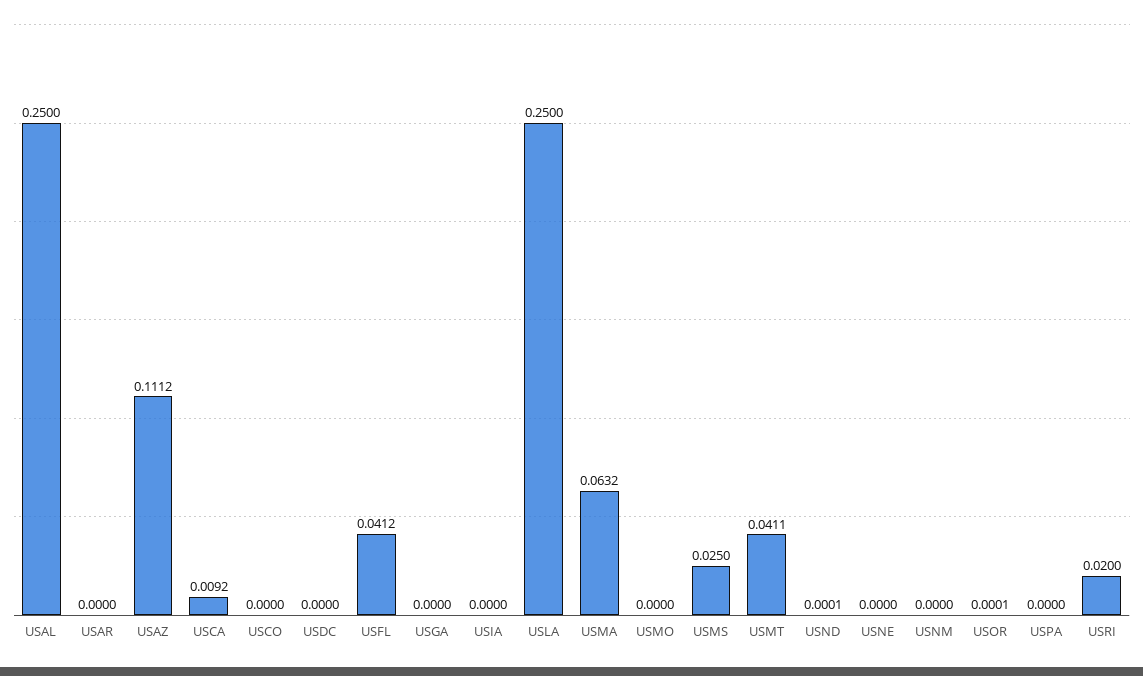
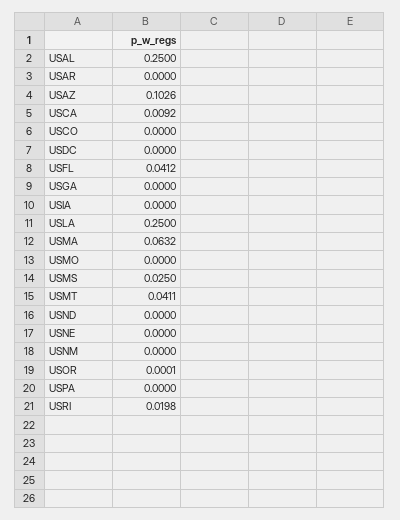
  {
    "USAL": 0.25,
    "USAR": 0,
-   "USAZ": 0.1112,
+   "USAZ": 0.1026,
    "USCA": 0.0092,
    "USCO": 0,
    "USDC": 0,
    "USFL": 0.0412,
    "USGA": 0,
    "USIA": 0,
    "USLA": 0.25,
    "USMA": 0.0632,
    "USMO": 0,
    "USMS": 0.025,
    "USMT": 0.0411,
-   "USND": 0.0001,
+   "USND": 0,
    "USNE": 0,
    "USNM": 0,
    "USOR": 0.0001,
    "USPA": 0,
-   "USRI": 0.02
+   "USRI": 0.0198
  }

